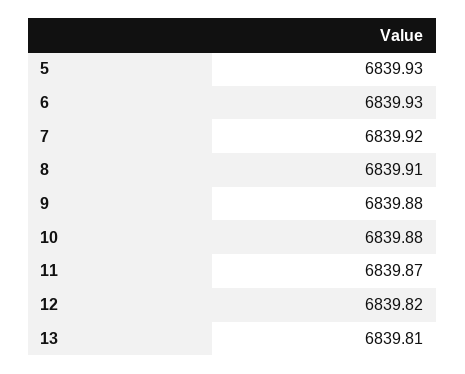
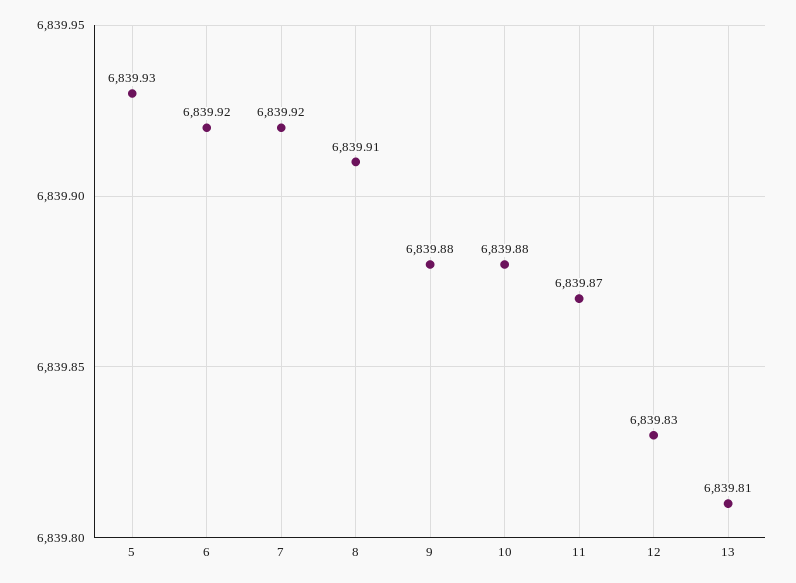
  {
    "5": 6839.93,
-   "6": 6839.93,
+   "6": 6839.92,
    "7": 6839.92,
    "8": 6839.91,
    "9": 6839.88,
    "10": 6839.88,
    "11": 6839.87,
-   "12": 6839.82,
+   "12": 6839.83,
    "13": 6839.81
  }

